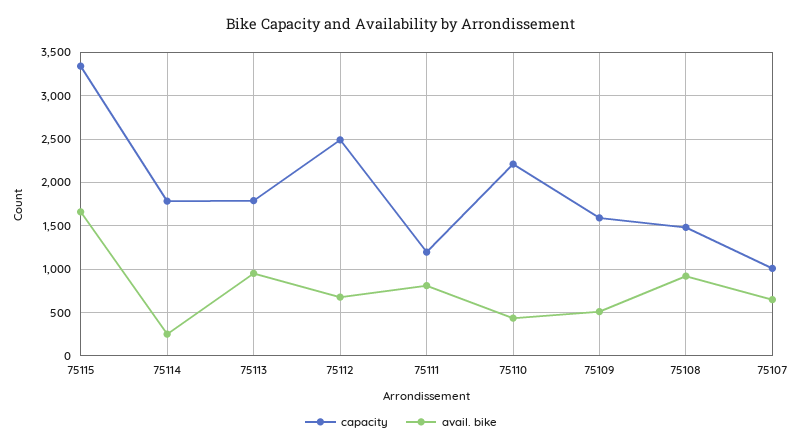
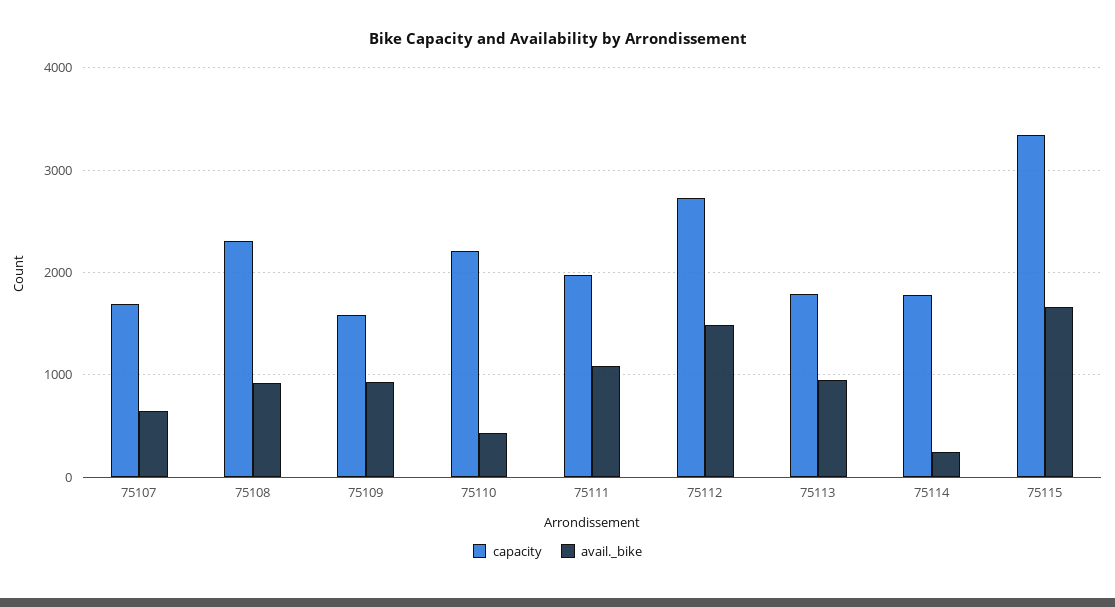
  {
    "capacity": {
      "75115": 3300,
      "75114": 1800,
      "75113": 1800,
-     "75112": 2500,
+     "75112": 2700,
-     "75111": 1200,
+     "75111": 2000,
      "75110": 2200,
      "75109": 1600,
-     "75108": 1500,
+     "75108": 2300,
-     "75107": 1000
+     "75107": 1700
    },
    "avail. bike": {
      "75115": 1700,
      "75114": 300,
      "75113": 1000,
-     "75112": 700,
+     "75112": 1500,
-     "75111": 800,
+     "75111": 1100,
      "75110": 400,
-     "75109": 500,
+     "75109": 900,
      "75108": 900,
      "75107": 600
    }
  }

